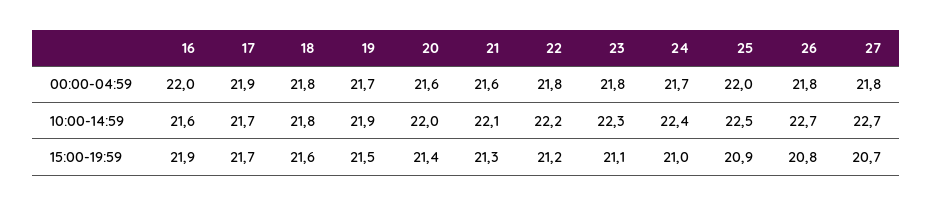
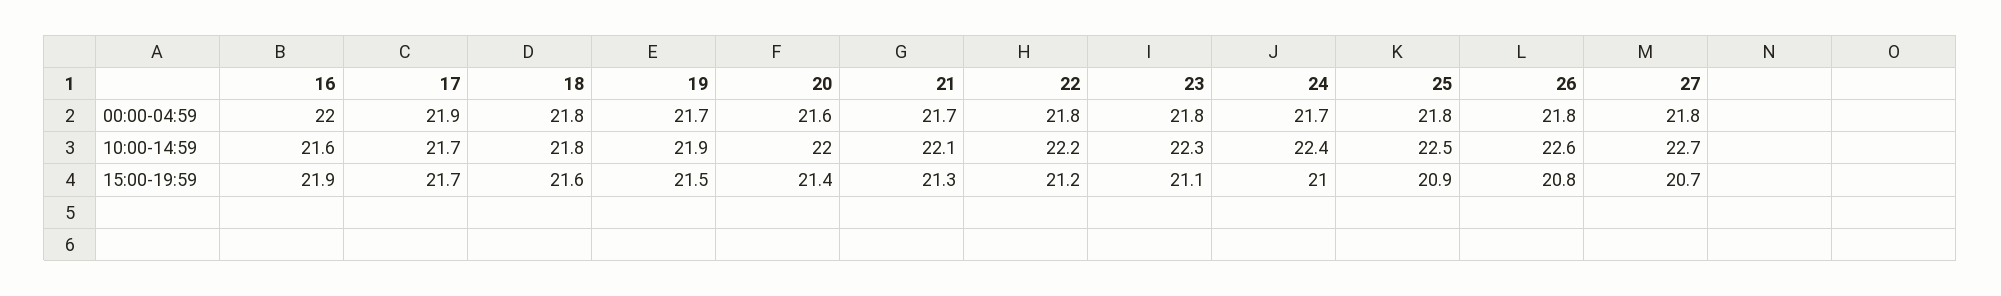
  {
    "16": {
      "00:00-04:59": 22,
      "10:00-14:59": 21.6,
      "15:00-19:59": 21.9
    },
    "17": {
      "00:00-04:59": 21.9,
      "10:00-14:59": 21.7,
      "15:00-19:59": 21.7
    },
    "18": {
      "00:00-04:59": 21.8,
      "10:00-14:59": 21.8,
      "15:00-19:59": 21.6
    },
    "19": {
      "00:00-04:59": 21.7,
      "10:00-14:59": 21.9,
      "15:00-19:59": 21.5
    },
    "20": {
      "00:00-04:59": 21.6,
      "10:00-14:59": 22,
      "15:00-19:59": 21.4
    },
    "21": {
-     "00:00-04:59": 21.6,
+     "00:00-04:59": 21.7,
      "10:00-14:59": 22.1,
      "15:00-19:59": 21.3
    },
    "22": {
      "00:00-04:59": 21.8,
      "10:00-14:59": 22.2,
      "15:00-19:59": 21.2
    },
    "23": {
      "00:00-04:59": 21.8,
      "10:00-14:59": 22.3,
      "15:00-19:59": 21.1
    },
    "24": {
      "00:00-04:59": 21.7,
      "10:00-14:59": 22.4,
      "15:00-19:59": 21
    },
    "25": {
-     "00:00-04:59": 22,
+     "00:00-04:59": 21.8,
      "10:00-14:59": 22.5,
      "15:00-19:59": 20.9
    },
    "26": {
      "00:00-04:59": 21.8,
-     "10:00-14:59": 22.7,
+     "10:00-14:59": 22.6,
      "15:00-19:59": 20.8
    },
    "27": {
      "00:00-04:59": 21.8,
      "10:00-14:59": 22.7,
      "15:00-19:59": 20.7
    }
  }

